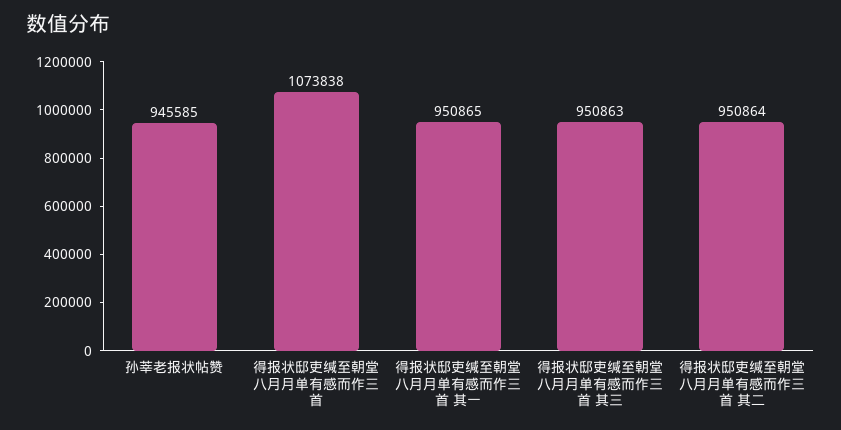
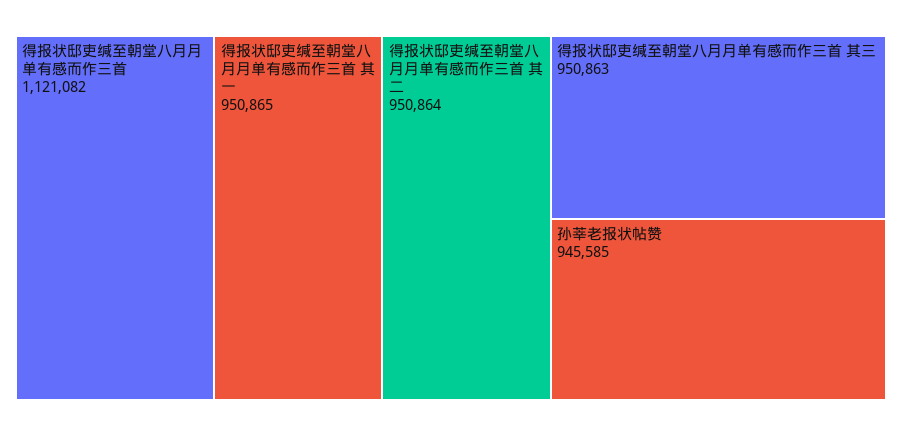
  {
    "孙莘老报状帖赞": 945585,
-   "得报状邸吏缄至朝堂八月月单有感而作三首": 1073838,
+   "得报状邸吏缄至朝堂八月月单有感而作三首": 1121082,
    "得报状邸吏缄至朝堂八月月单有感而作三首 其一": 950865,
    "得报状邸吏缄至朝堂八月月单有感而作三首 其三": 950863,
    "得报状邸吏缄至朝堂八月月单有感而作三首 其二": 950864
  }

